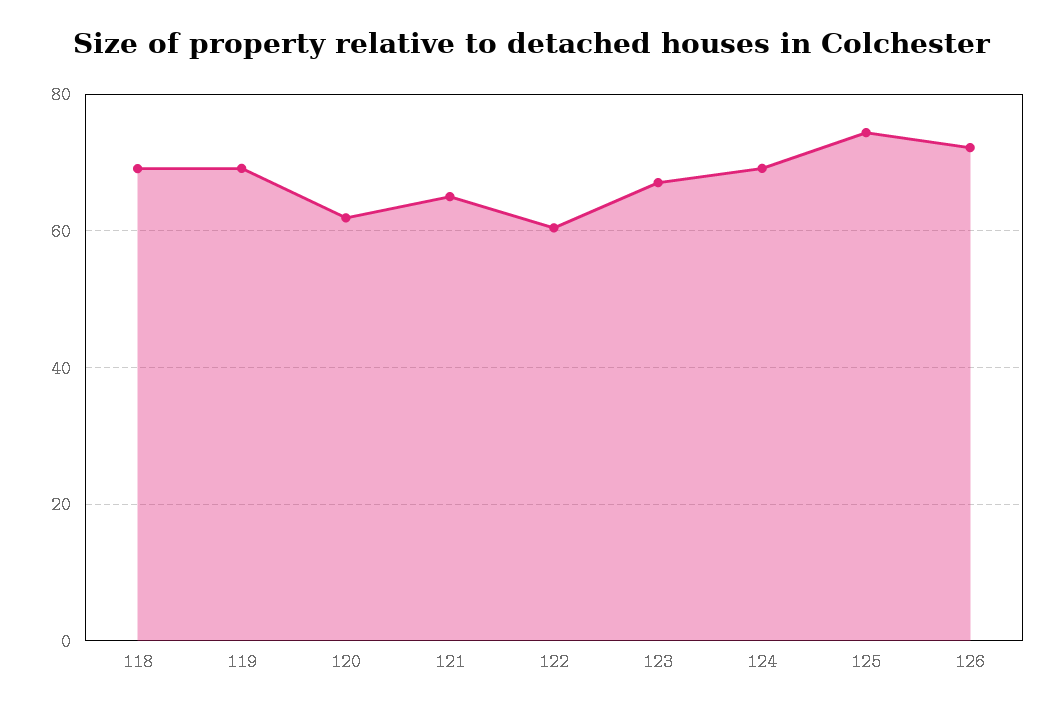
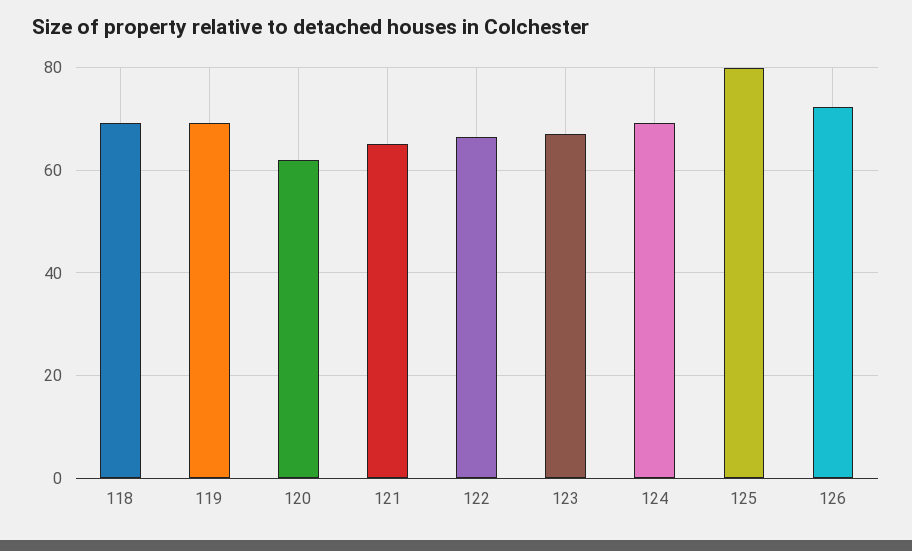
  {
    "118": 70,
    "119": 70,
    "120": 62,
    "121": 66,
-   "122": 60,
+   "122": 66,
    "123": 68,
    "124": 70,
-   "125": 74,
+   "125": 80,
    "126": 72
  }

